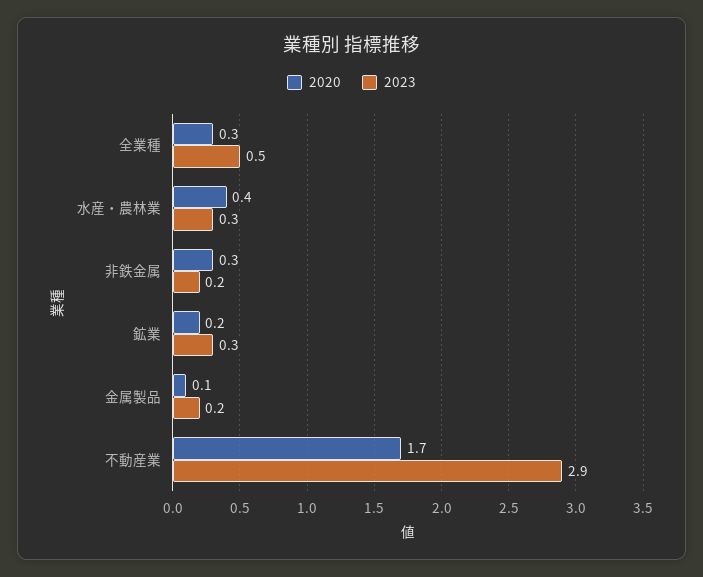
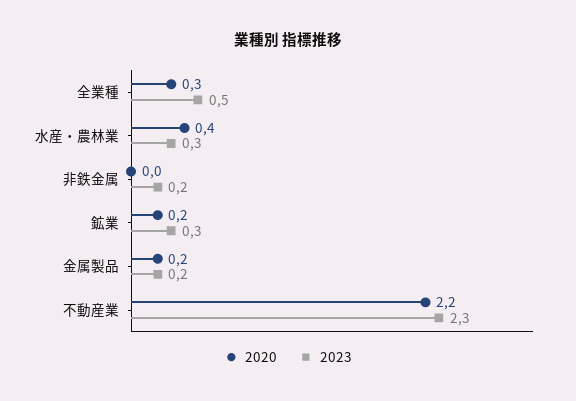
  {
    "2020": {
      "全業種": 0.3,
      "水産・農林業": 0.4,
-     "非鉄金属": 0.3,
+     "非鉄金属": 0,
      "鉱業": 0.2,
-     "金属製品": 0.1,
+     "金属製品": 0.2,
-     "不動産業": 1.7
+     "不動産業": 2.2
    },
    "2023": {
      "全業種": 0.5,
      "水産・農林業": 0.3,
      "非鉄金属": 0.2,
      "鉱業": 0.3,
      "金属製品": 0.2,
-     "不動産業": 2.9
+     "不動産業": 2.3
    }
  }

